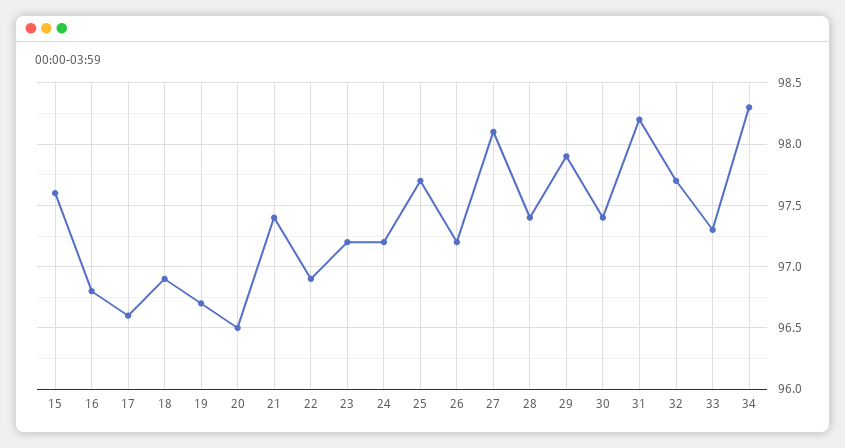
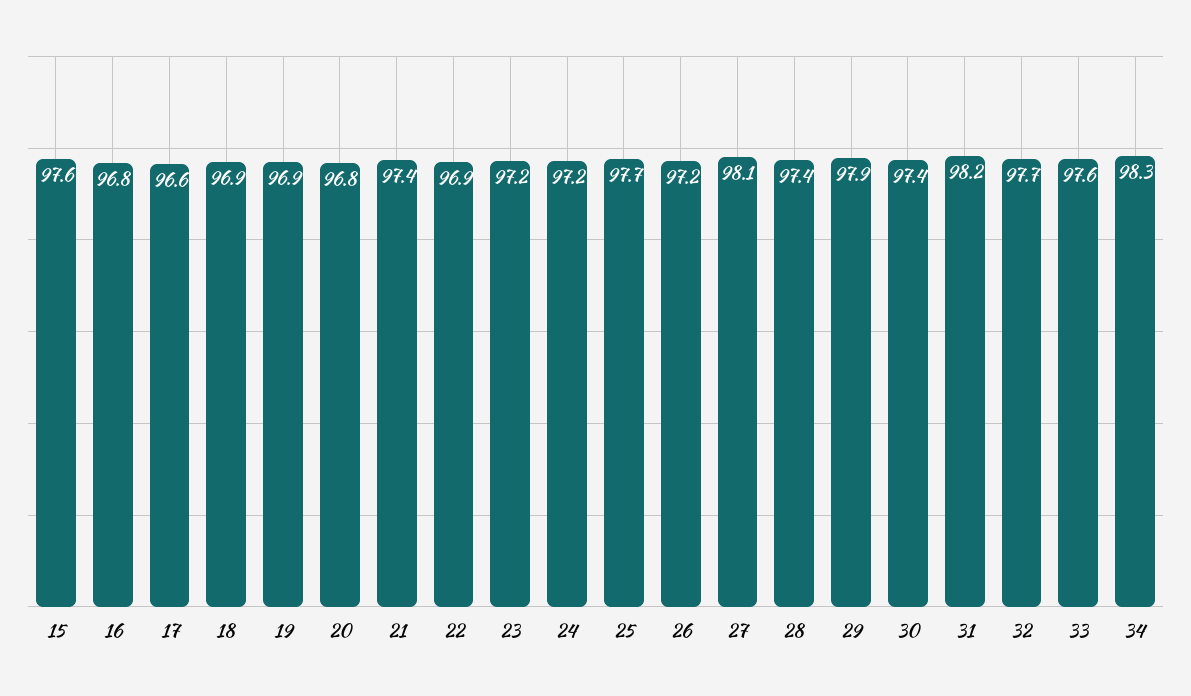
  {
    "15": 97.6,
    "16": 96.8,
    "17": 96.6,
    "18": 96.9,
-   "19": 96.7,
+   "19": 96.9,
-   "20": 96.5,
+   "20": 96.8,
    "21": 97.4,
    "22": 96.9,
    "23": 97.2,
    "24": 97.2,
    "25": 97.7,
    "26": 97.2,
    "27": 98.1,
    "28": 97.4,
    "29": 97.9,
    "30": 97.4,
    "31": 98.2,
    "32": 97.7,
-   "33": 97.3,
+   "33": 97.6,
    "34": 98.3
  }

